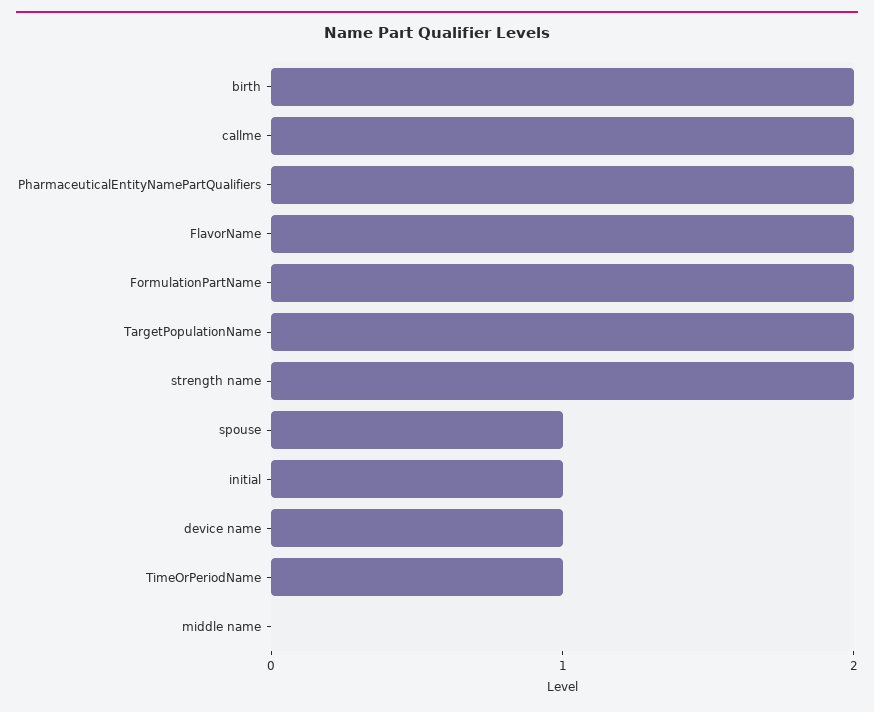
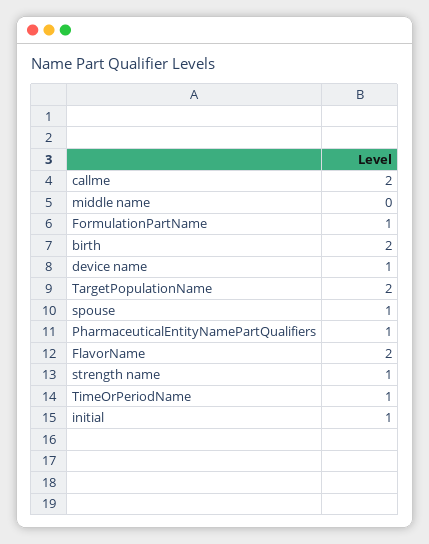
  {
    "birth": 2,
    "callme": 2,
-   "PharmaceuticalEntityNamePartQualifiers": 2,
+   "PharmaceuticalEntityNamePartQualifiers": 1,
    "FlavorName": 2,
-   "FormulationPartName": 2,
+   "FormulationPartName": 1,
    "TargetPopulationName": 2,
-   "strength name": 2,
+   "strength name": 1,
    "spouse": 1,
    "initial": 1,
    "device name": 1,
    "TimeOrPeriodName": 1,
    "middle name": 0
  }

